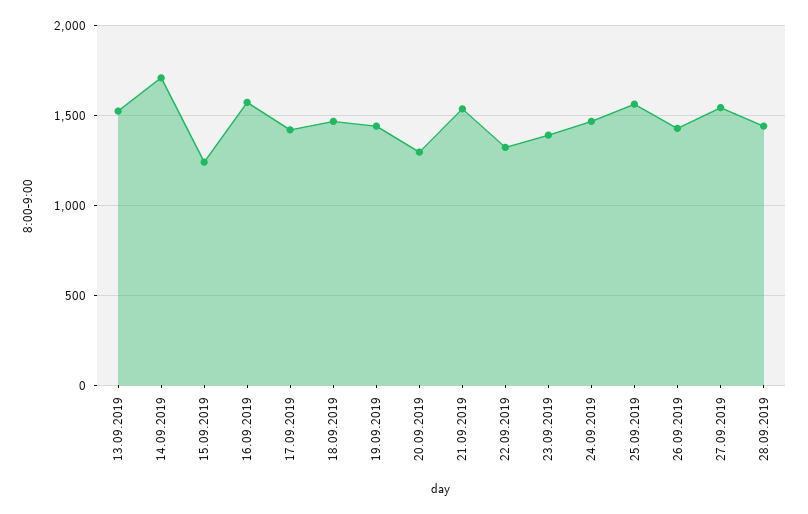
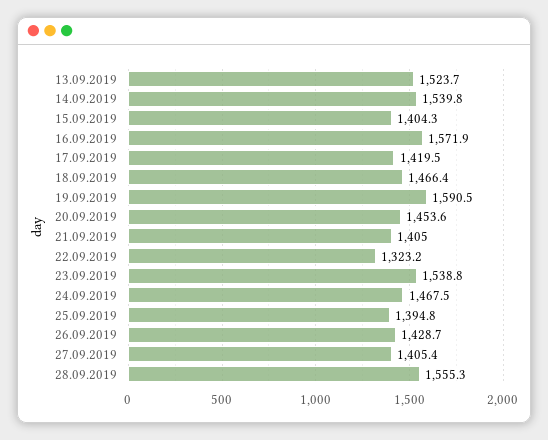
  {
    "13.09.2019": 1523.7,
-   "14.09.2019": 1700,
+   "14.09.2019": 1539.8,
-   "15.09.2019": 1250,
+   "15.09.2019": 1404.3,
    "16.09.2019": 1571.9,
    "17.09.2019": 1419.5,
    "18.09.2019": 1466.4,
-   "19.09.2019": 1450,
+   "19.09.2019": 1590.5,
-   "20.09.2019": 1300,
+   "20.09.2019": 1453.6,
-   "21.09.2019": 1550,
+   "21.09.2019": 1405,
    "22.09.2019": 1323.2,
-   "23.09.2019": 1400,
+   "23.09.2019": 1538.8,
    "24.09.2019": 1467.5,
-   "25.09.2019": 1550,
+   "25.09.2019": 1394.8,
    "26.09.2019": 1428.7,
-   "27.09.2019": 1550,
+   "27.09.2019": 1405.4,
-   "28.09.2019": 1450
+   "28.09.2019": 1555.3
  }

